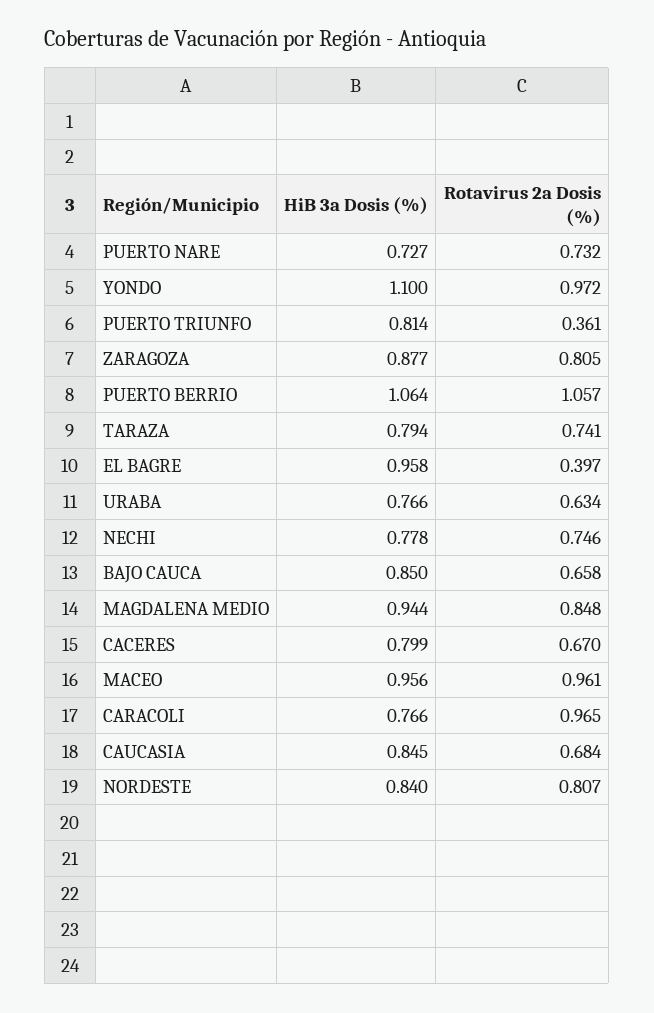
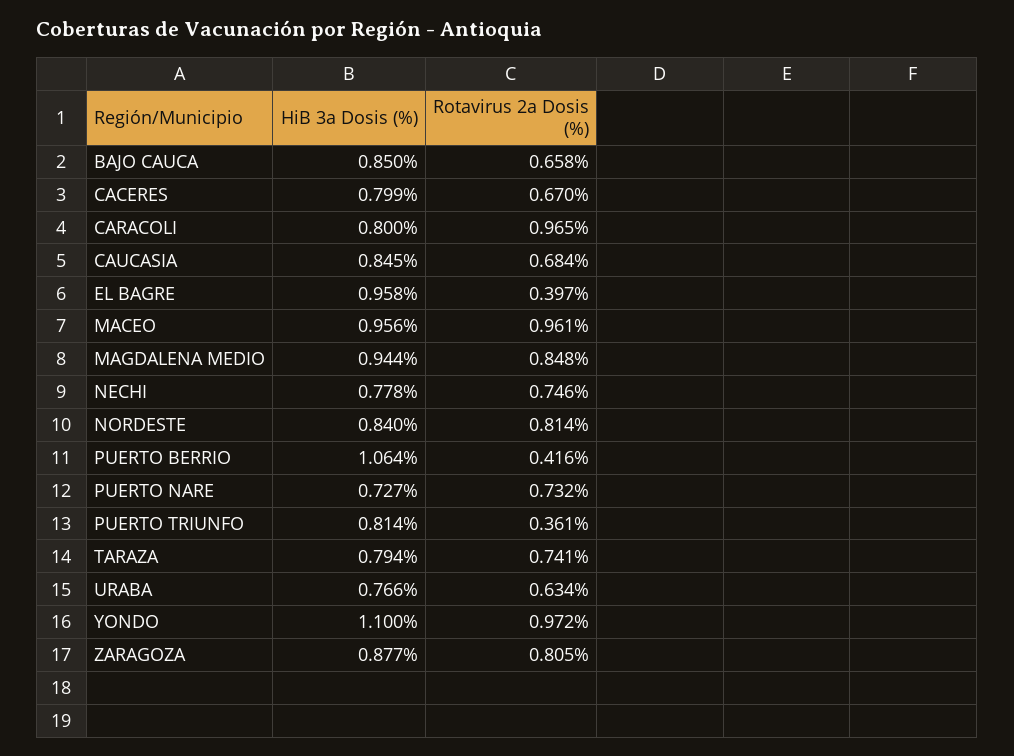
  {
    "HiB 3a Dosis (%)": {
      "PUERTO NARE": 0.727,
      "YONDO": 1.1,
      "PUERTO TRIUNFO": 0.814,
      "ZARAGOZA": 0.877,
      "PUERTO BERRIO": 1.064,
      "TARAZA": 0.794,
      "EL BAGRE": 0.958,
      "URABA": 0.766,
      "NECHI": 0.778,
      "BAJO CAUCA": 0.85,
      "MAGDALENA MEDIO": 0.944,
      "CACERES": 0.799,
      "MACEO": 0.956,
-     "CARACOLI": 0.766,
+     "CARACOLI": 0.8,
      "CAUCASIA": 0.845,
      "NORDESTE": 0.84
    },
    "Rotavirus 2a Dosis (%)": {
      "PUERTO NARE": 0.732,
      "YONDO": 0.972,
      "PUERTO TRIUNFO": 0.361,
      "ZARAGOZA": 0.805,
-     "PUERTO BERRIO": 1.057,
+     "PUERTO BERRIO": 0.416,
      "TARAZA": 0.741,
      "EL BAGRE": 0.397,
      "URABA": 0.634,
      "NECHI": 0.746,
      "BAJO CAUCA": 0.658,
      "MAGDALENA MEDIO": 0.848,
      "CACERES": 0.67,
      "MACEO": 0.961,
      "CARACOLI": 0.965,
      "CAUCASIA": 0.684,
-     "NORDESTE": 0.807
+     "NORDESTE": 0.814
    }
  }

